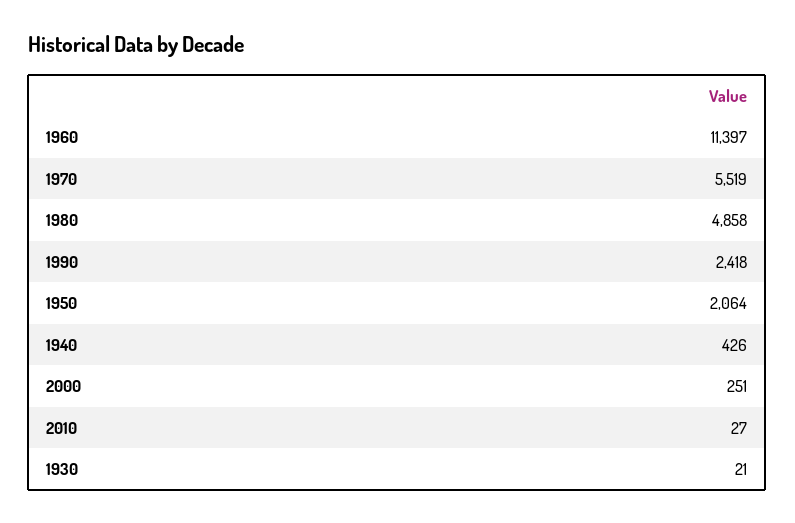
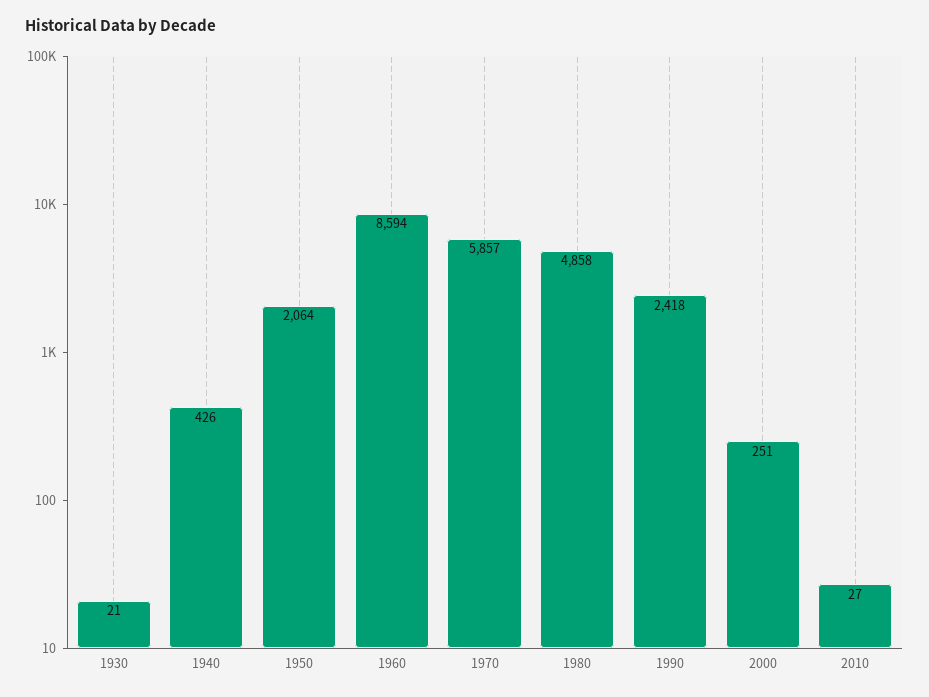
  {
-   "1960": 11397,
+   "1960": 8594,
-   "1970": 5519,
+   "1970": 5857,
    "1980": 4858,
    "1990": 2418,
    "1950": 2064,
    "1940": 426,
    "2000": 251,
    "2010": 27,
    "1930": 21
  }

